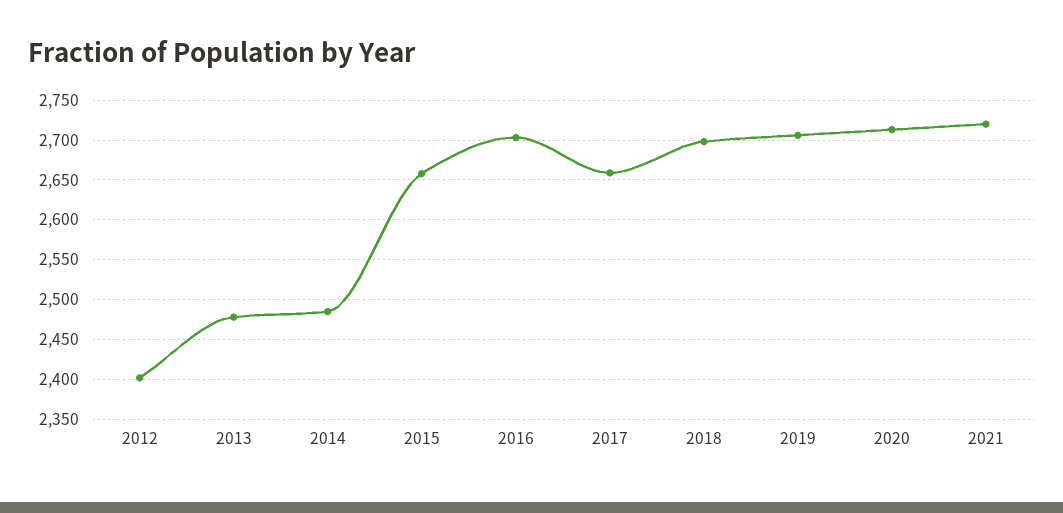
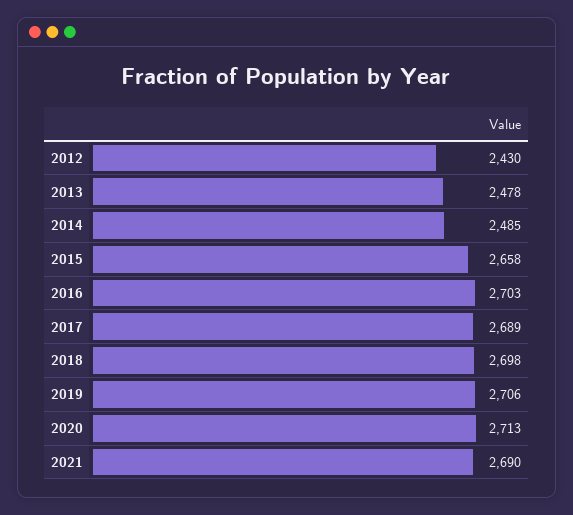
  {
-   "2012": 2400,
+   "2012": 2430,
    "2013": 2478,
    "2014": 2485,
    "2015": 2658,
    "2016": 2703,
-   "2017": 2660,
+   "2017": 2689,
    "2018": 2698,
    "2019": 2706,
    "2020": 2713,
-   "2021": 2720
+   "2021": 2690
  }

